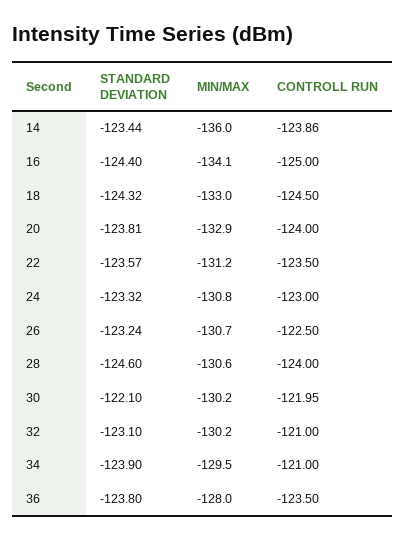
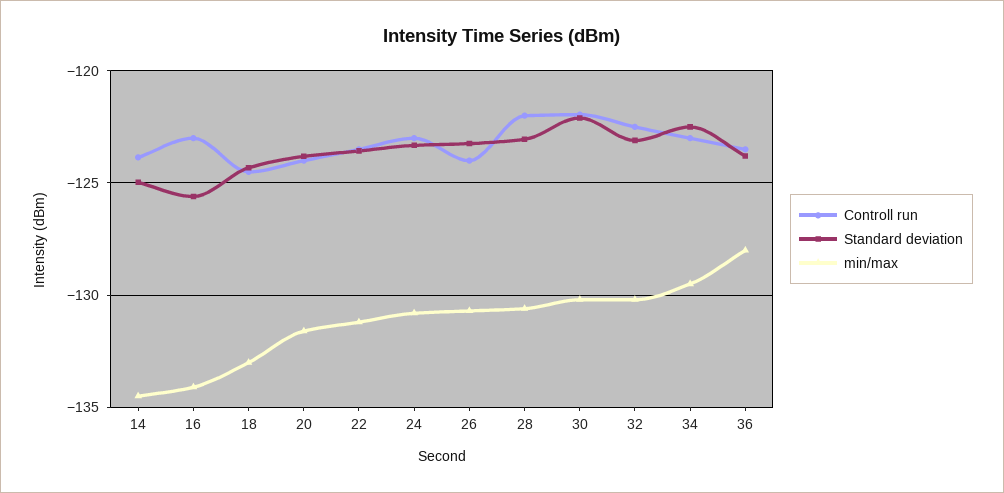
  {
    "STANDARD DEVIATION": {
-     "14": -123.44,
+     "14": -125,
-     "16": -124.4,
+     "16": -125.5,
      "18": -124.32,
      "20": -123.81,
      "22": -123.57,
      "24": -123.32,
      "26": -123.24,
-     "28": -124.6,
+     "28": -123,
      "30": -122.1,
      "32": -123.1,
-     "34": -123.9,
+     "34": -122.5,
      "36": -123.8
    },
    "MIN/MAX": {
-     "14": -136,
+     "14": -134.5,
      "16": -134.1,
      "18": -133,
-     "20": -132.9,
+     "20": -131.5,
      "22": -131.2,
      "24": -130.8,
      "26": -130.7,
      "28": -130.6,
      "30": -130.2,
      "32": -130.2,
      "34": -129.5,
      "36": -128
    },
    "CONTROLL RUN": {
      "14": -123.86,
-     "16": -125,
+     "16": -123,
      "18": -124.5,
      "20": -124,
      "22": -123.5,
      "24": -123,
-     "26": -122.5,
+     "26": -124,
-     "28": -124,
+     "28": -122,
      "30": -121.95,
-     "32": -121,
+     "32": -122.5,
-     "34": -121,
+     "34": -123,
      "36": -123.5
    }
  }

